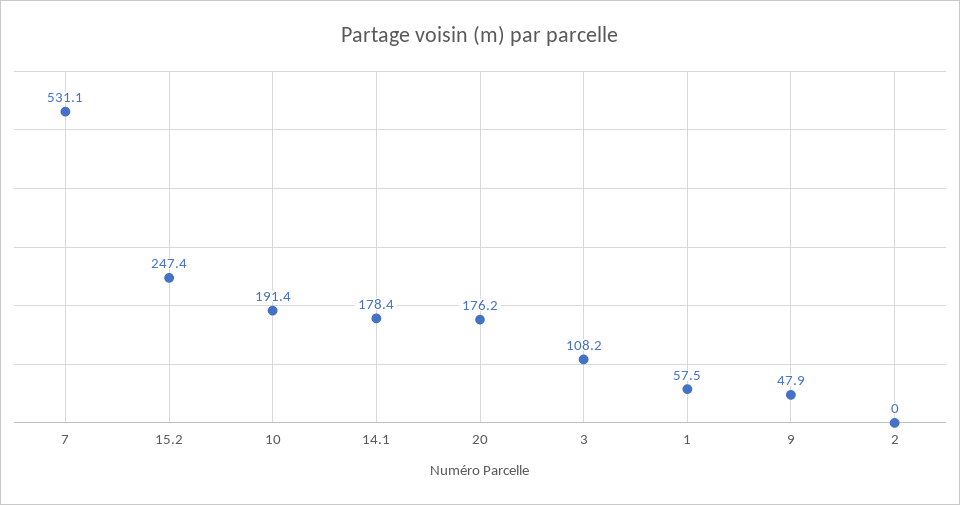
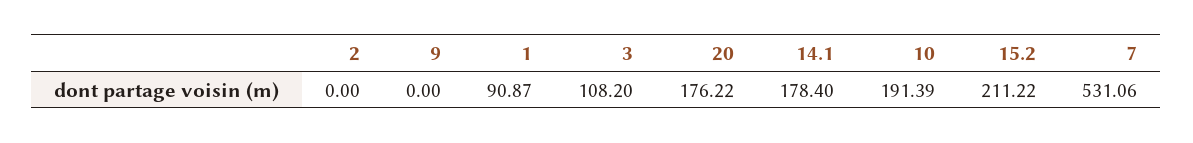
  {
    "7": 531.06,
-   "15.2": 247.4,
+   "15.2": 211.22,
    "10": 191.39,
    "14.1": 178.4,
    "20": 176.22,
    "3": 108.2,
-   "1": 57.5,
+   "1": 90.87,
-   "9": 47.9,
+   "9": 0,
    "2": 0
  }

